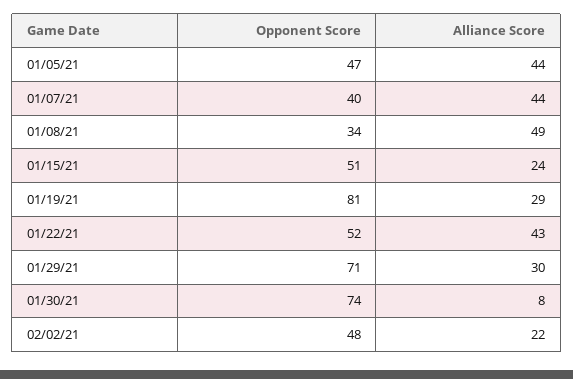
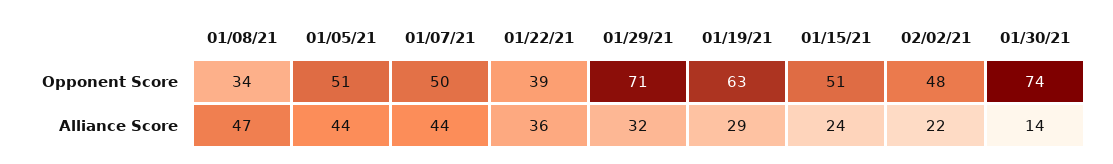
  {
    "Opponent Score": {
-     "01/05/21": 47,
+     "01/05/21": 51,
-     "01/07/21": 40,
+     "01/07/21": 50,
      "01/08/21": 34,
      "01/15/21": 51,
-     "01/19/21": 81,
+     "01/19/21": 63,
-     "01/22/21": 52,
+     "01/22/21": 39,
      "01/29/21": 71,
      "01/30/21": 74,
      "02/02/21": 48
    },
    "Alliance Score": {
      "01/05/21": 44,
      "01/07/21": 44,
-     "01/08/21": 49,
+     "01/08/21": 47,
      "01/15/21": 24,
      "01/19/21": 29,
-     "01/22/21": 43,
+     "01/22/21": 36,
-     "01/29/21": 30,
+     "01/29/21": 32,
-     "01/30/21": 8,
+     "01/30/21": 14,
      "02/02/21": 22
    }
  }

